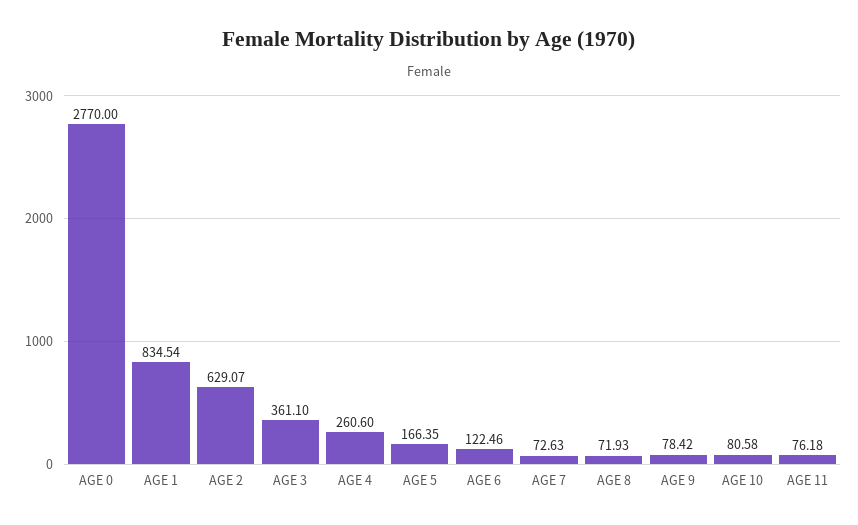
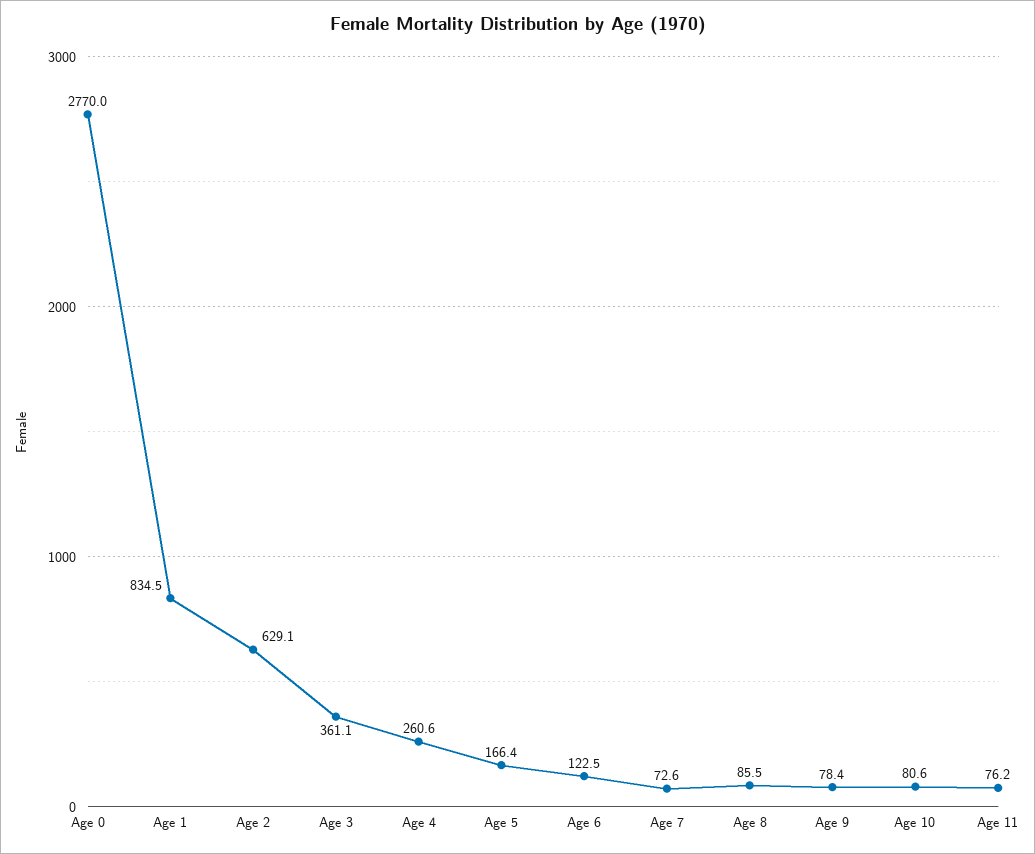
  {
    "AGE 0": 2770,
    "AGE 1": 834.54,
    "AGE 2": 629.07,
    "AGE 3": 361.1,
    "AGE 4": 260.6,
    "AGE 5": 166.35,
    "AGE 6": 122.46,
    "AGE 7": 72.63,
-   "AGE 8": 71.93,
+   "AGE 8": 85.5,
    "AGE 9": 78.42,
    "AGE 10": 80.58,
    "AGE 11": 76.18
  }

